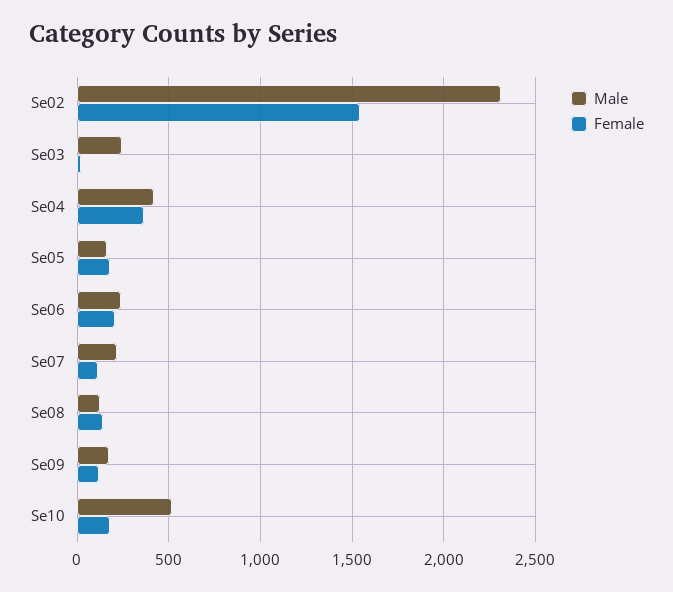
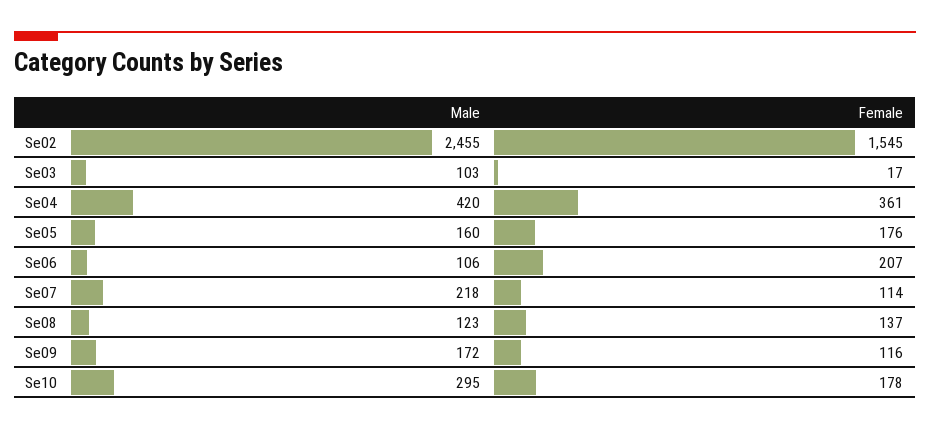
  {
    "Male": {
-     "Se02": 2300,
+     "Se02": 2455,
-     "Se03": 250,
+     "Se03": 103,
      "Se04": 420,
      "Se05": 160,
-     "Se06": 250,
+     "Se06": 106,
      "Se07": 218,
      "Se08": 123,
      "Se09": 172,
-     "Se10": 500
+     "Se10": 295
    },
    "Female": {
      "Se02": 1545,
      "Se03": 17,
      "Se04": 361,
      "Se05": 176,
      "Se06": 207,
      "Se07": 114,
      "Se08": 137,
      "Se09": 116,
      "Se10": 178
    }
  }

